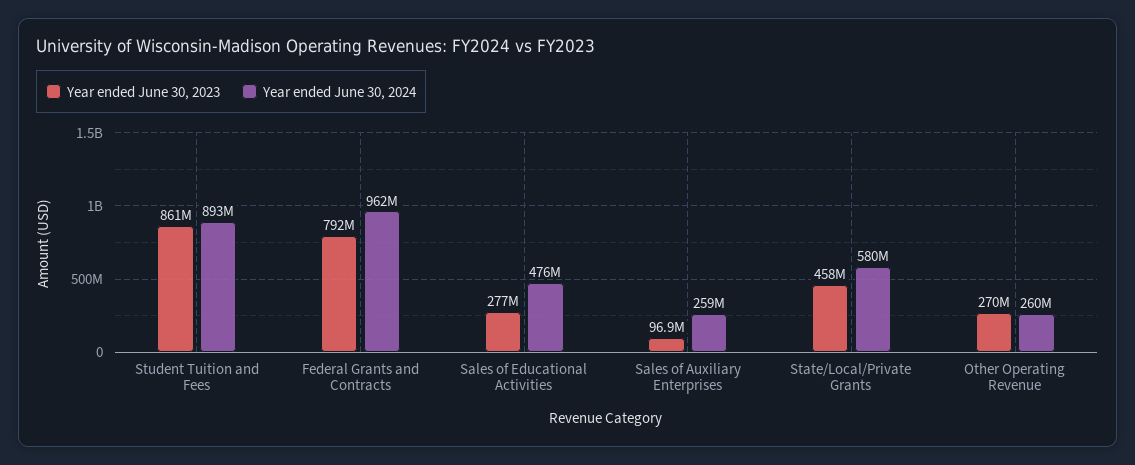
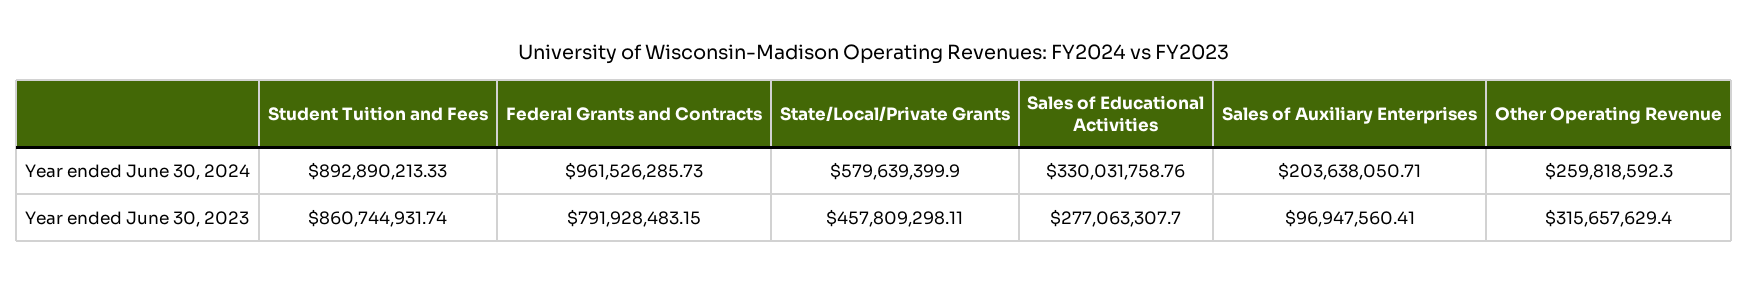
  {
    "Year ended June 30, 2023": {
      "Student Tuition and Fees": 860744931.74,
      "Federal Grants and Contracts": 791928483.15,
      "Sales of Educational Activities": 277063307.7,
      "Sales of Auxiliary Enterprises": 96947560.41,
      "State/Local/Private Grants": 457809298.11,
-     "Other Operating Revenue": 270000000
+     "Other Operating Revenue": 315657629.4
    },
    "Year ended June 30, 2024": {
      "Student Tuition and Fees": 892890213.33,
      "Federal Grants and Contracts": 961526285.73,
-     "Sales of Educational Activities": 476000000,
+     "Sales of Educational Activities": 330031758.76,
-     "Sales of Auxiliary Enterprises": 259000000,
+     "Sales of Auxiliary Enterprises": 203638050.71,
      "State/Local/Private Grants": 579639399.9,
      "Other Operating Revenue": 259818592.3
    }
  }

